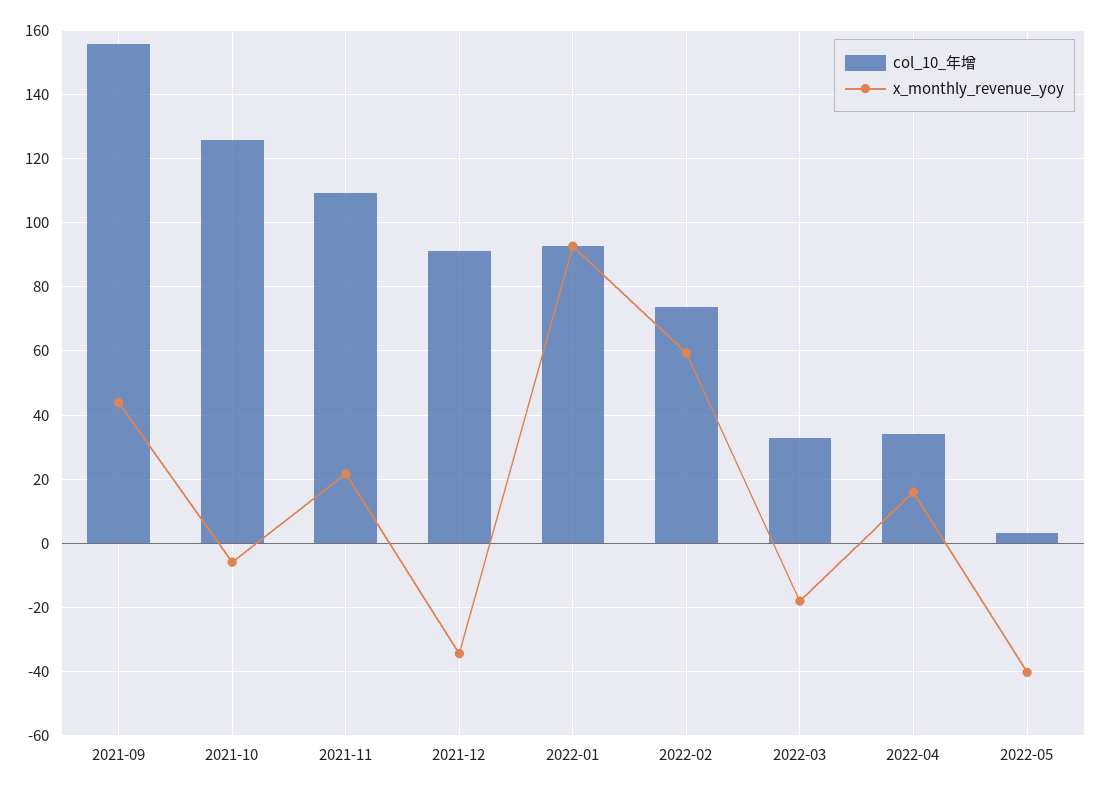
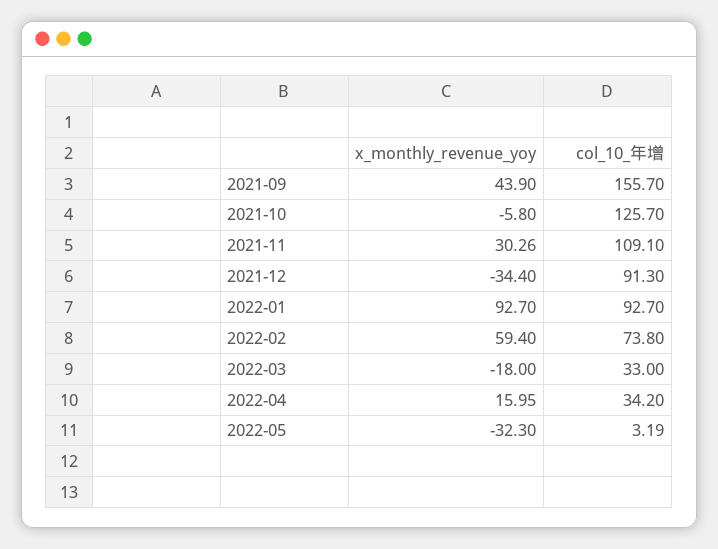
  {
    "col_10_年增": {
      "2021-09": 155.7,
      "2021-10": 125.7,
      "2021-11": 109.1,
      "2021-12": 91.3,
      "2022-01": 92.7,
      "2022-02": 73.8,
      "2022-03": 33,
      "2022-04": 34.2,
      "2022-05": 3.19
    },
    "x_monthly_revenue_yoy": {
      "2021-09": 43.9,
      "2021-10": -5.8,
-     "2021-11": 22,
+     "2021-11": 30.26,
      "2021-12": -34.4,
      "2022-01": 92.7,
      "2022-02": 59.4,
      "2022-03": -18,
      "2022-04": 15.95,
-     "2022-05": -40
+     "2022-05": -32.3
    }
  }

